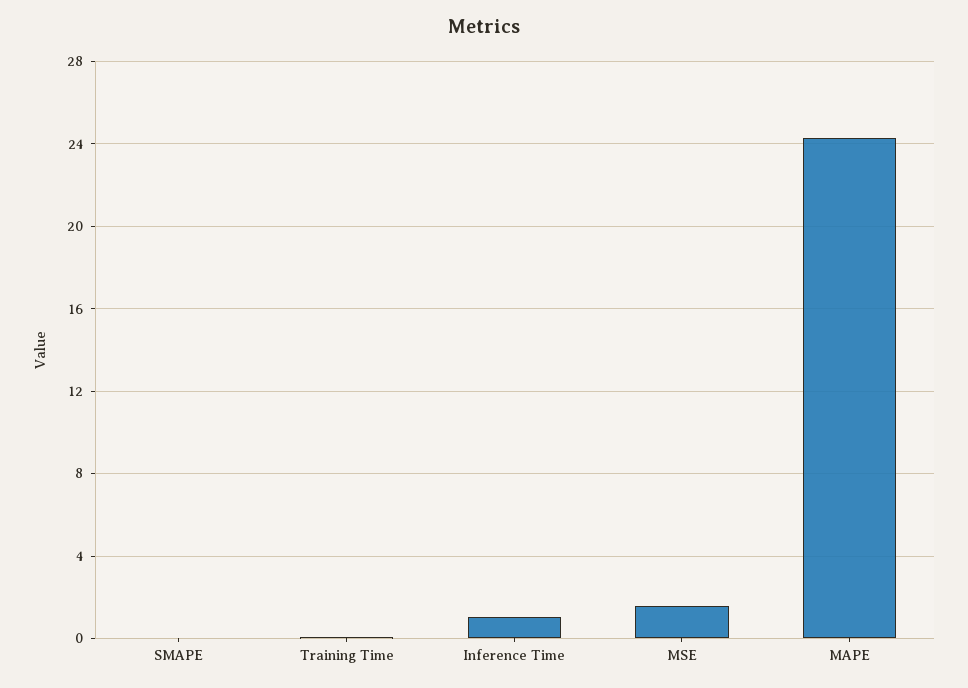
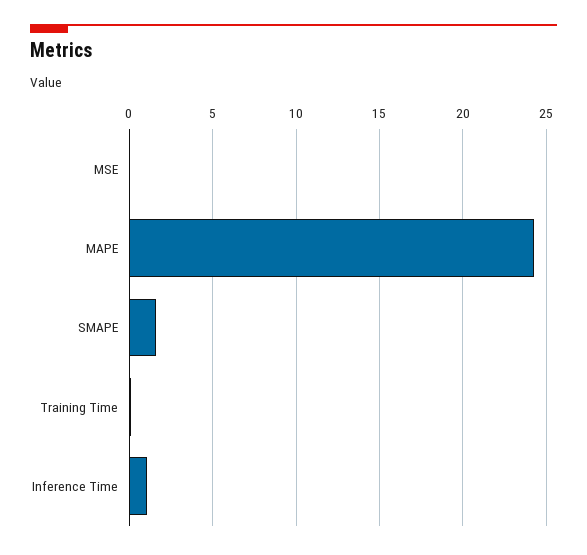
  {
-   "SMAPE": 0,
+   "SMAPE": 1.5,
    "Training Time": 0,
    "Inference Time": 1,
-   "MSE": 1.5,
+   "MSE": 0,
    "MAPE": 24.5
  }

